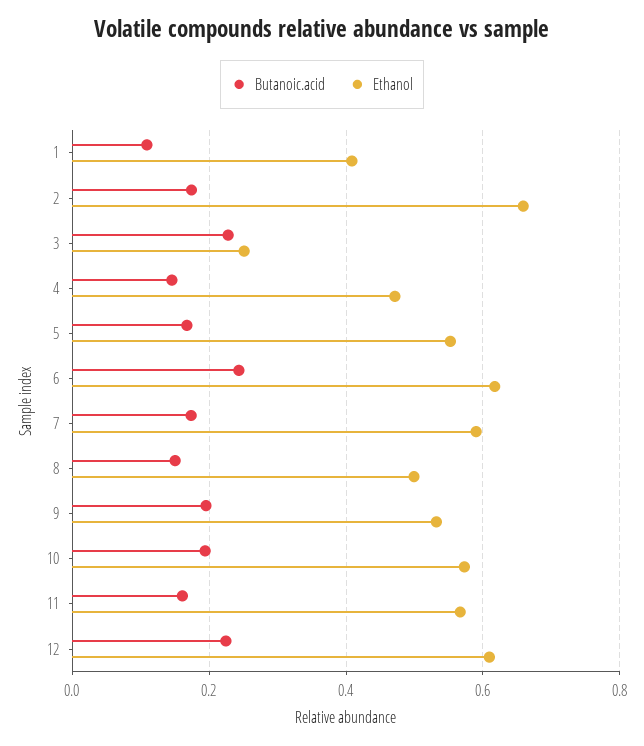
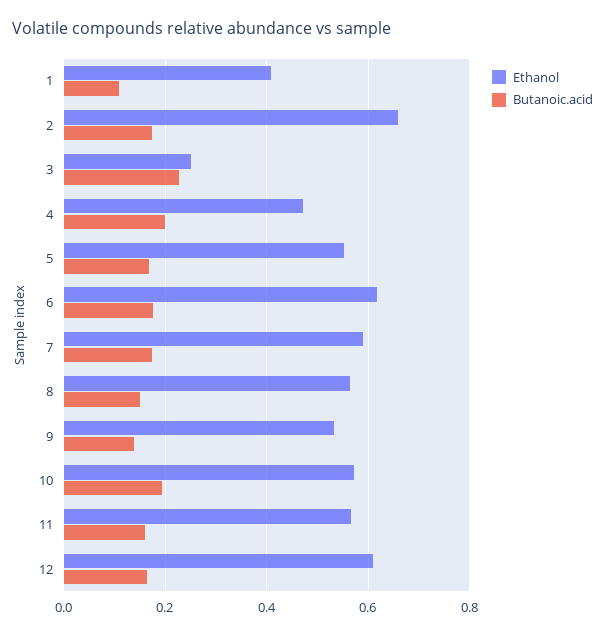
  {
    "Butanoic.acid": {
      "1": 0.1,
      "2": 0.18,
      "3": 0.22,
-     "4": 0.14,
+     "4": 0.2,
      "5": 0.16,
-     "6": 0.24,
+     "6": 0.18,
      "7": 0.18,
      "8": 0.16,
-     "9": 0.2,
+     "9": 0.14,
      "10": 0.2,
      "11": 0.16,
-     "12": 0.22
+     "12": 0.16
    },
    "Ethanol": {
      "1": 0.4,
      "2": 0.66,
      "3": 0.26,
      "4": 0.48,
      "5": 0.56,
      "6": 0.62,
      "7": 0.6,
-     "8": 0.5,
+     "8": 0.56,
      "9": 0.54,
      "10": 0.58,
      "11": 0.56,
      "12": 0.6
    }
  }

